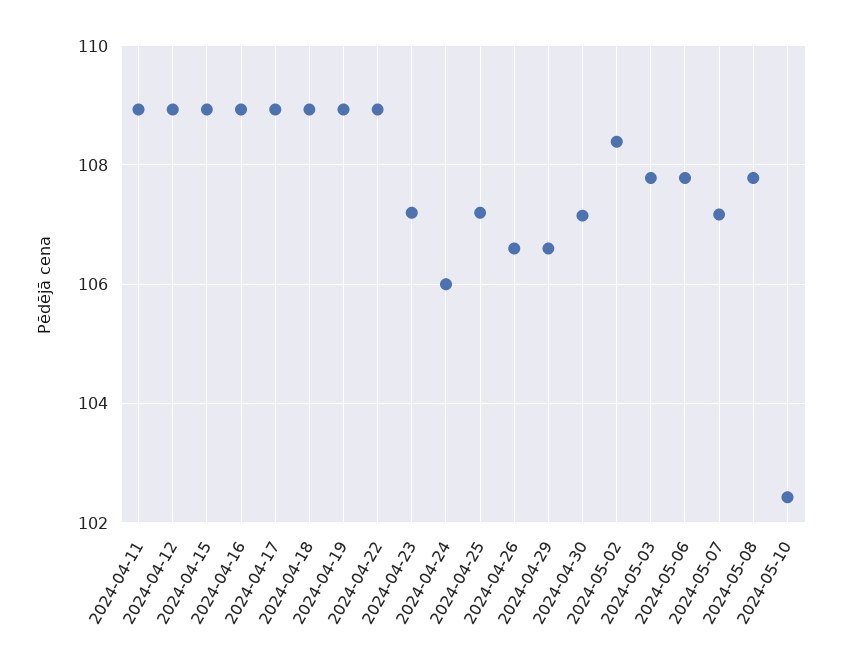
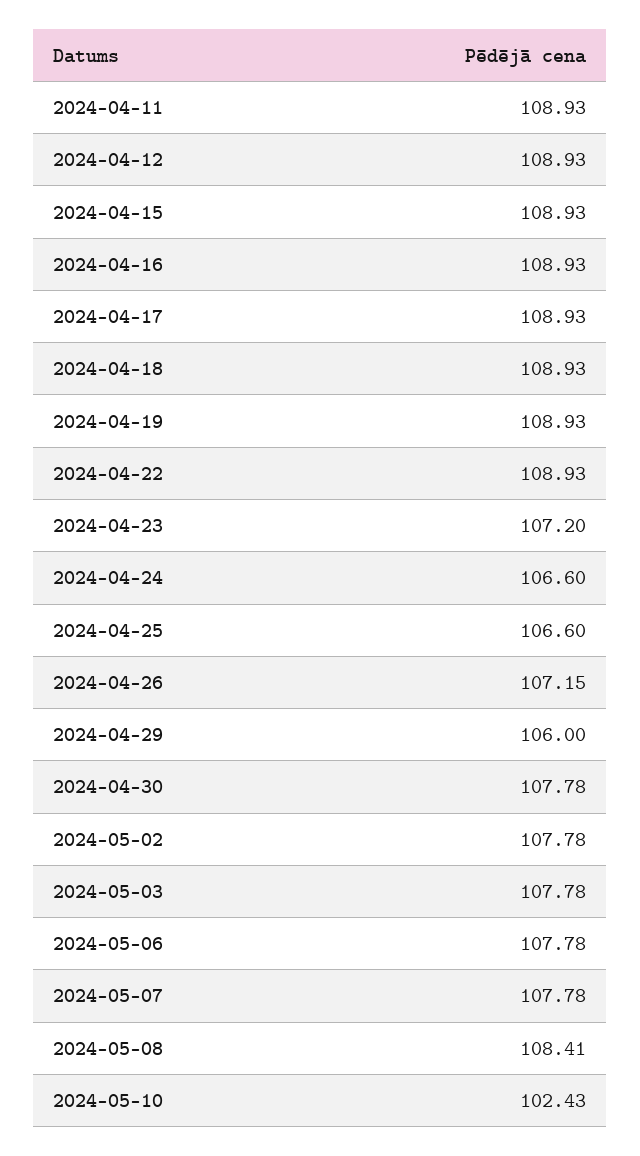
  {
    "2024-04-11": 108.93,
    "2024-04-12": 108.93,
    "2024-04-15": 108.93,
    "2024-04-16": 108.93,
    "2024-04-17": 108.93,
    "2024-04-18": 108.93,
    "2024-04-19": 108.93,
    "2024-04-22": 108.93,
    "2024-04-23": 107.2,
-   "2024-04-24": 106,
+   "2024-04-24": 106.6,
-   "2024-04-25": 107.2,
+   "2024-04-25": 106.6,
-   "2024-04-26": 106.6,
+   "2024-04-26": 107.15,
-   "2024-04-29": 106.6,
+   "2024-04-29": 106,
-   "2024-04-30": 107.2,
+   "2024-04-30": 107.78,
-   "2024-05-02": 108.4,
+   "2024-05-02": 107.78,
    "2024-05-03": 107.78,
    "2024-05-06": 107.78,
-   "2024-05-07": 107.2,
+   "2024-05-07": 107.78,
-   "2024-05-08": 107.8,
+   "2024-05-08": 108.41,
    "2024-05-10": 102.43
  }

